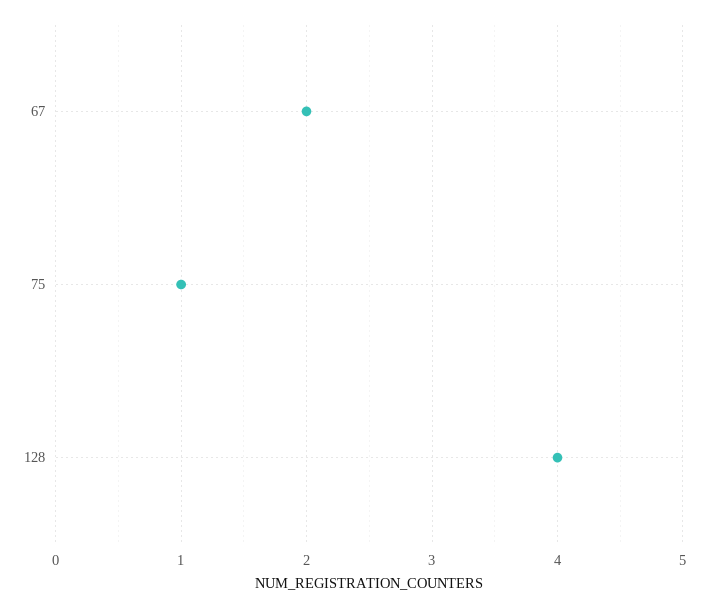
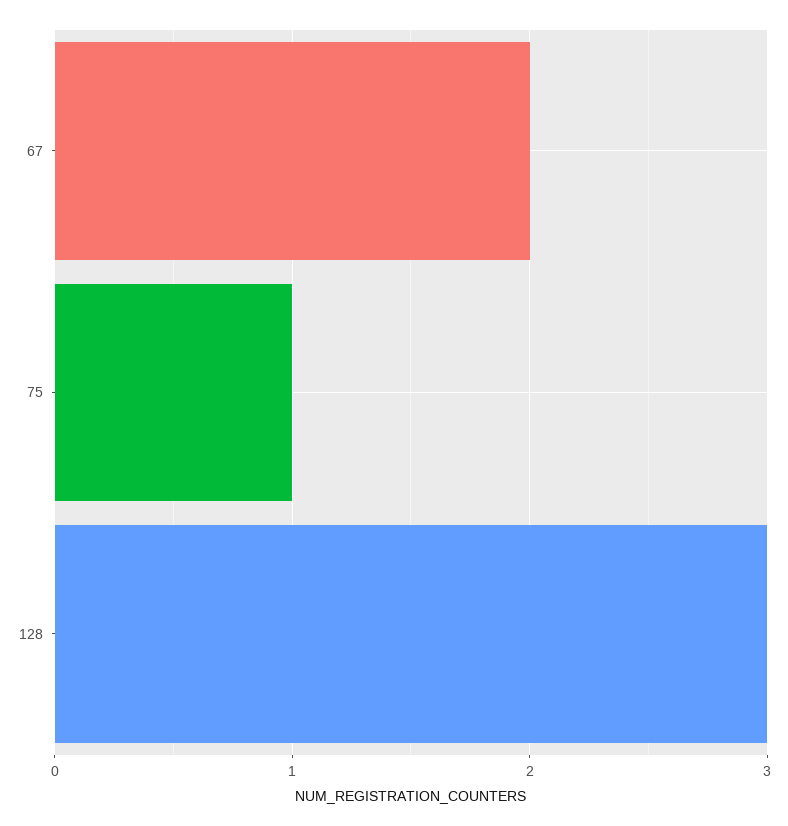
  {
    "67": 2,
    "75": 1,
-   "128": 4
+   "128": 3
  }

